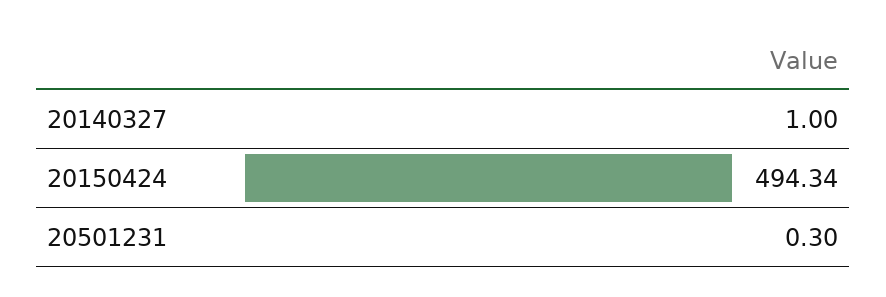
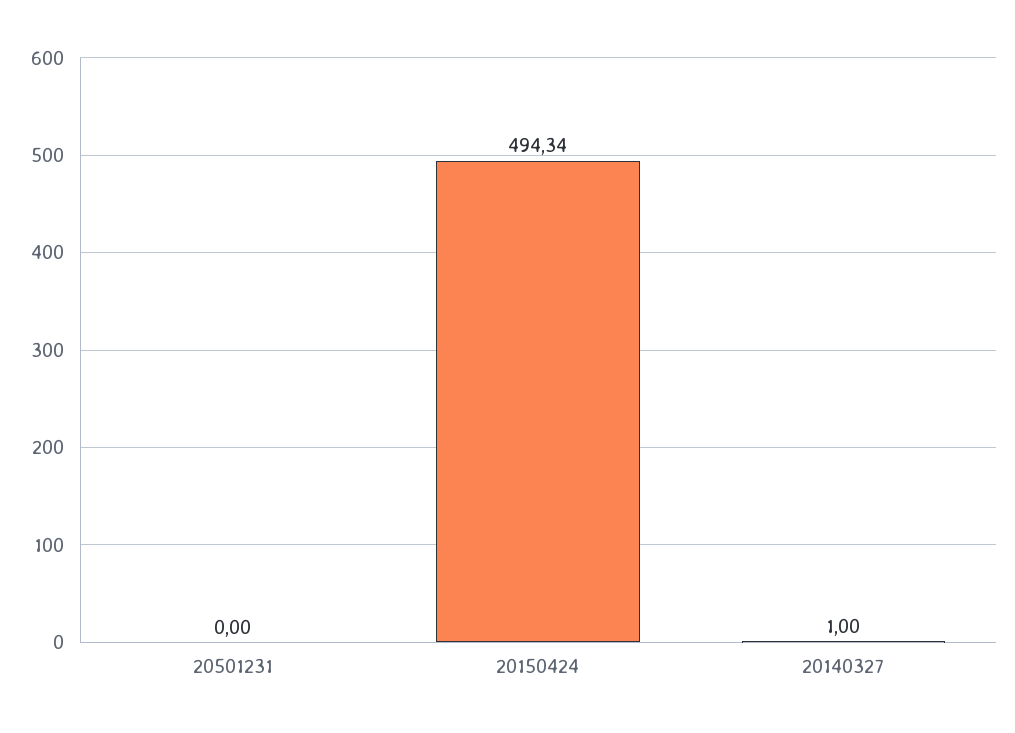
  {
    "20140327": 1,
    "20150424": 494.34,
-   "20501231": 0.3
+   "20501231": 0
  }

